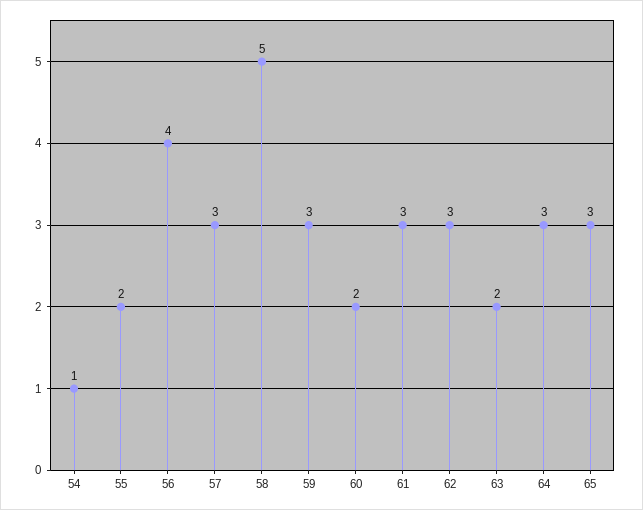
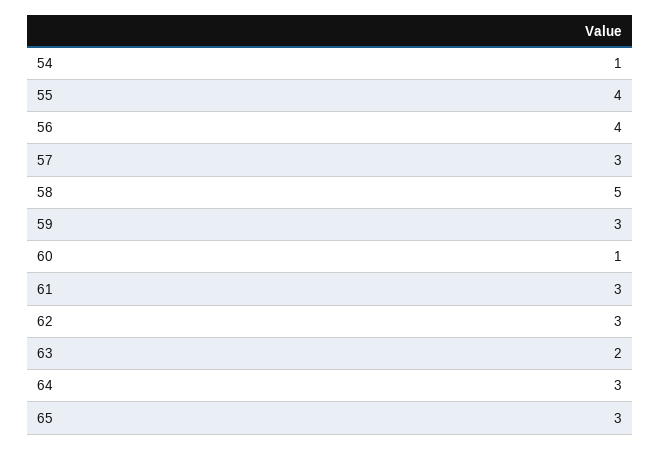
  {
    "54": 1,
-   "55": 2,
+   "55": 4,
    "56": 4,
    "57": 3,
    "58": 5,
    "59": 3,
-   "60": 2,
+   "60": 1,
    "61": 3,
    "62": 3,
    "63": 2,
    "64": 3,
    "65": 3
  }

